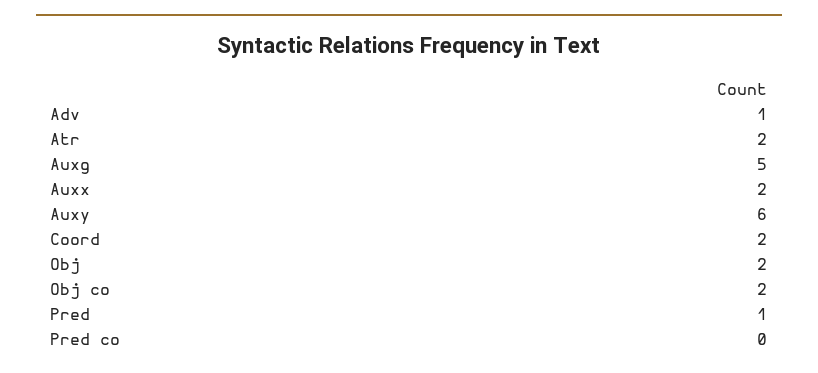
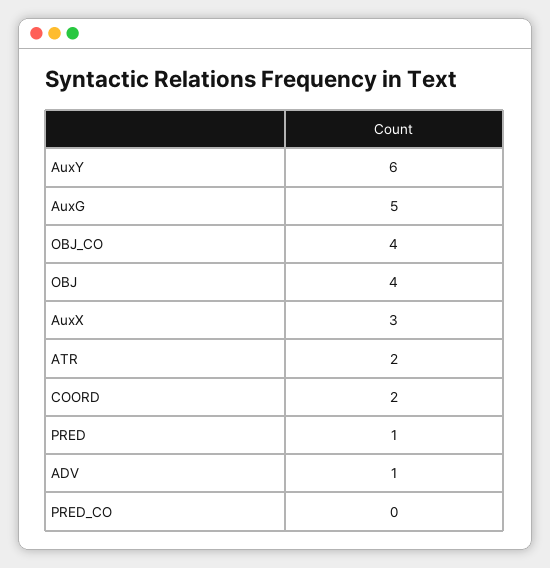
  {
    "Adv": 1,
    "Atr": 2,
    "Auxg": 5,
-   "Auxx": 2,
+   "Auxx": 3,
    "Auxy": 6,
    "Coord": 2,
-   "Obj": 2,
+   "Obj": 4,
-   "Obj co": 2,
+   "Obj co": 4,
    "Pred": 1,
    "Pred co": 0
  }

